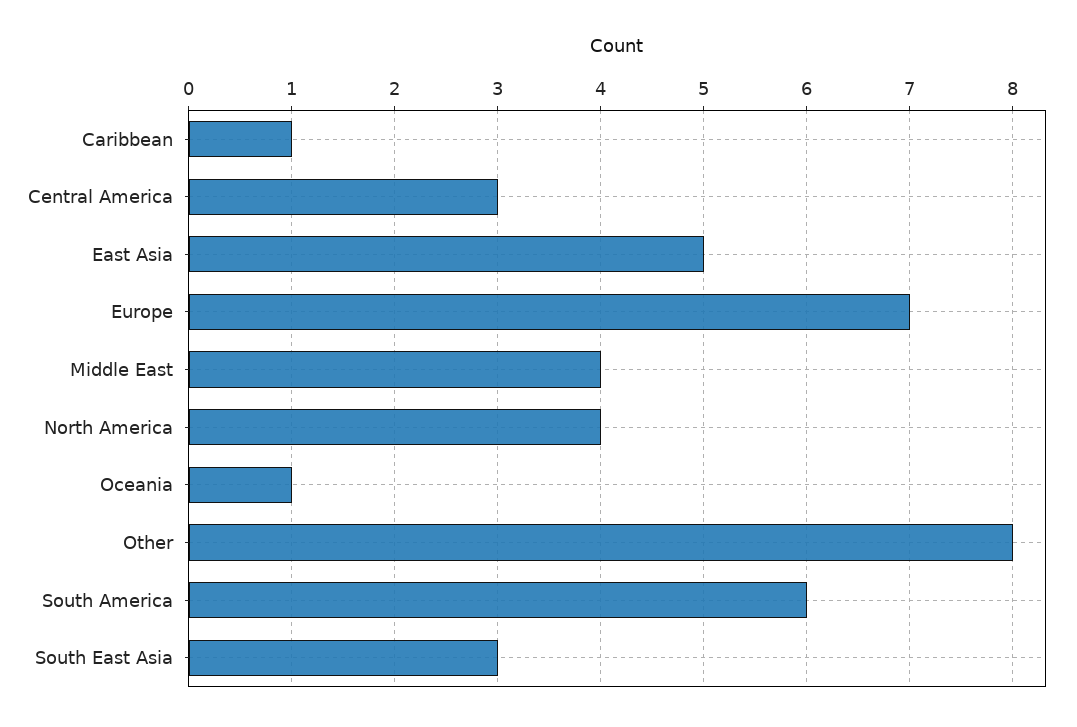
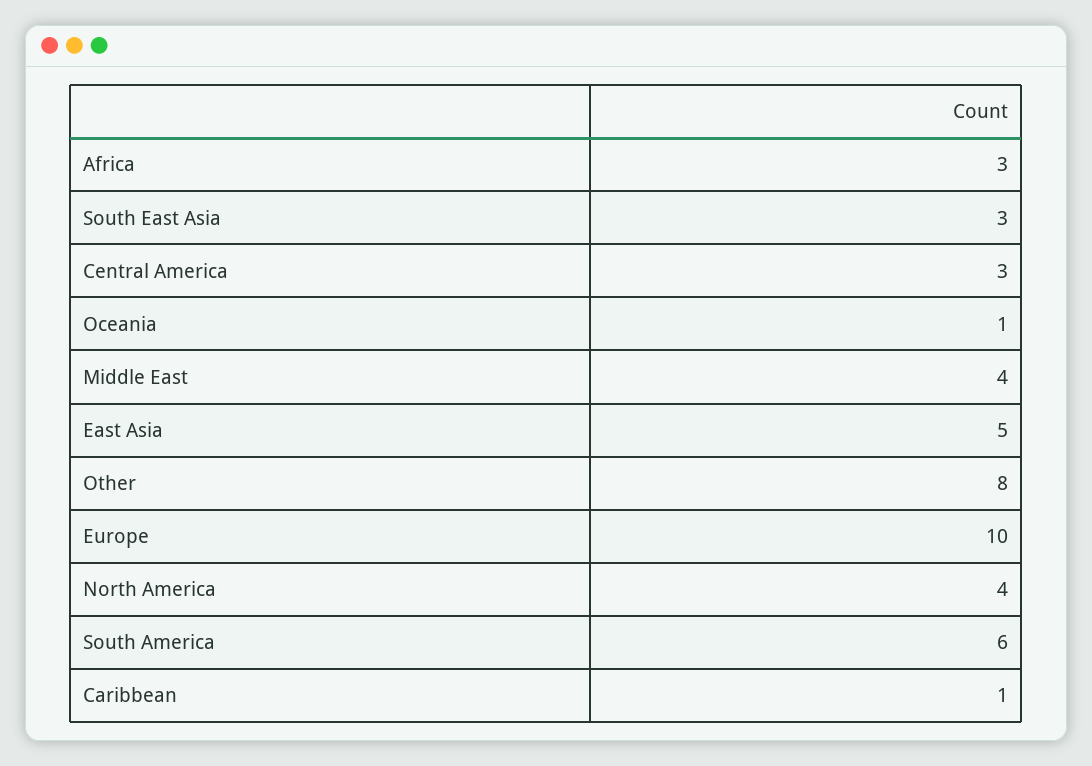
  {
    "Caribbean": 1,
    "Central America": 3,
    "East Asia": 5,
-   "Europe": 7,
+   "Europe": 10,
    "Middle East": 4,
    "North America": 4,
    "Oceania": 1,
    "Other": 8,
    "South America": 6,
-   "South East Asia": 3
+   "South East Asia": 3,
+   "Africa": 3
  }

